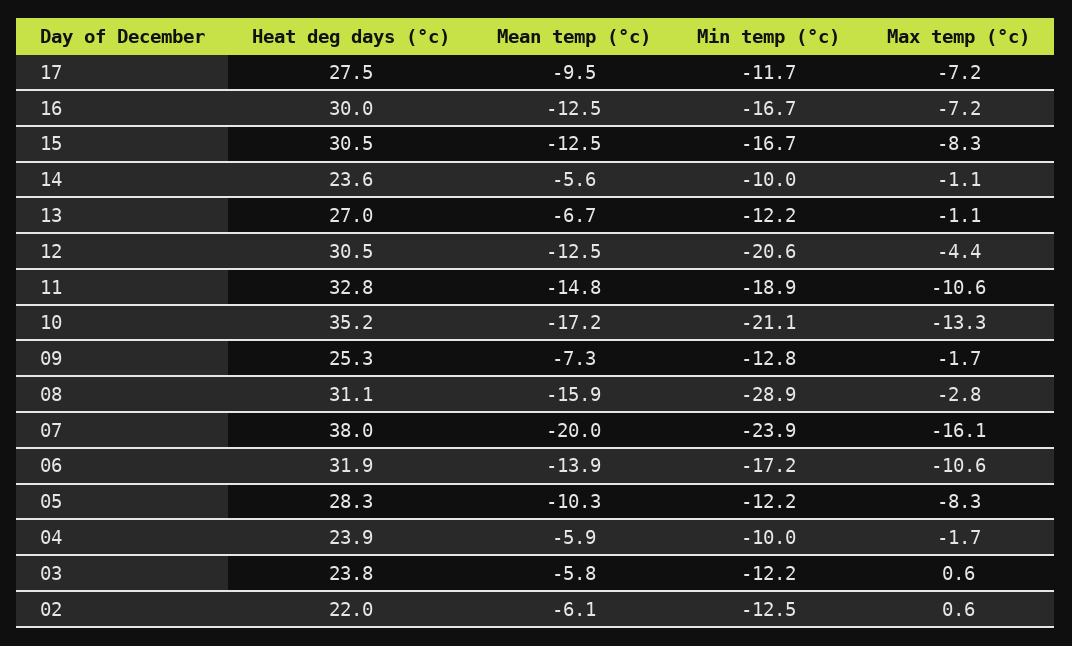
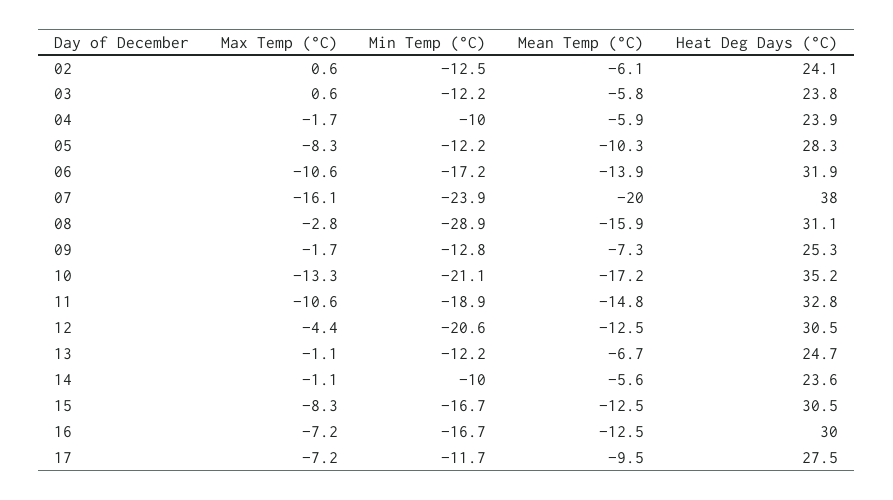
  {
    "Heat deg days (°c)": {
      "17": 27.5,
      "16": 30,
      "15": 30.5,
      "14": 23.6,
-     "13": 27,
+     "13": 24.7,
      "12": 30.5,
      "11": 32.8,
      "10": 35.2,
      "09": 25.3,
      "08": 31.1,
      "07": 38,
      "06": 31.9,
      "05": 28.3,
      "04": 23.9,
      "03": 23.8,
-     "02": 22
+     "02": 24.1
    },
    "Mean temp (°c)": {
      "17": -9.5,
      "16": -12.5,
      "15": -12.5,
      "14": -5.6,
      "13": -6.7,
      "12": -12.5,
      "11": -14.8,
      "10": -17.2,
      "09": -7.3,
      "08": -15.9,
      "07": -20,
      "06": -13.9,
      "05": -10.3,
      "04": -5.9,
      "03": -5.8,
      "02": -6.1
    },
    "Min temp (°c)": {
      "17": -11.7,
      "16": -16.7,
      "15": -16.7,
      "14": -10,
      "13": -12.2,
      "12": -20.6,
      "11": -18.9,
      "10": -21.1,
      "09": -12.8,
      "08": -28.9,
      "07": -23.9,
      "06": -17.2,
      "05": -12.2,
      "04": -10,
      "03": -12.2,
      "02": -12.5
    },
    "Max temp (°c)": {
      "17": -7.2,
      "16": -7.2,
      "15": -8.3,
      "14": -1.1,
      "13": -1.1,
      "12": -4.4,
      "11": -10.6,
      "10": -13.3,
      "09": -1.7,
      "08": -2.8,
      "07": -16.1,
      "06": -10.6,
      "05": -8.3,
      "04": -1.7,
      "03": 0.6,
      "02": 0.6
    }
  }

